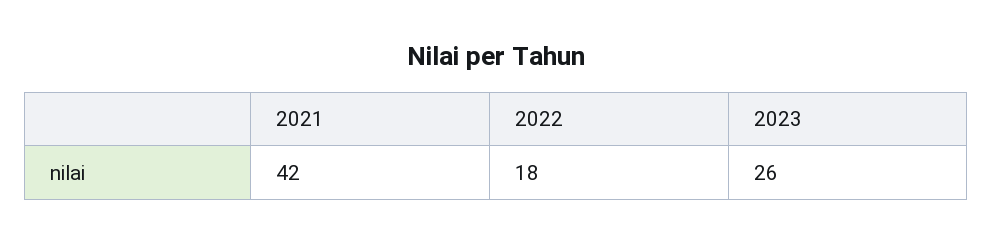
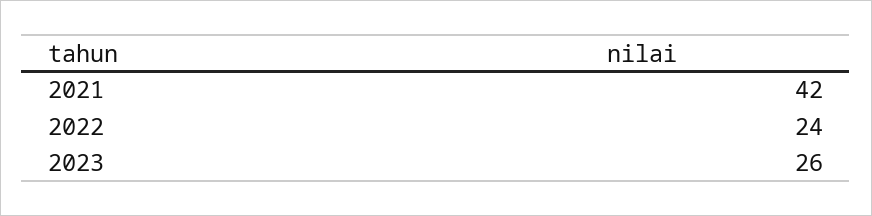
  {
    "2021": 42,
-   "2022": 18,
+   "2022": 24,
    "2023": 26
  }

